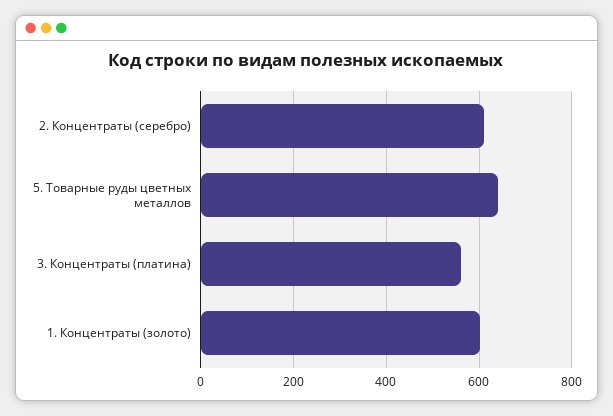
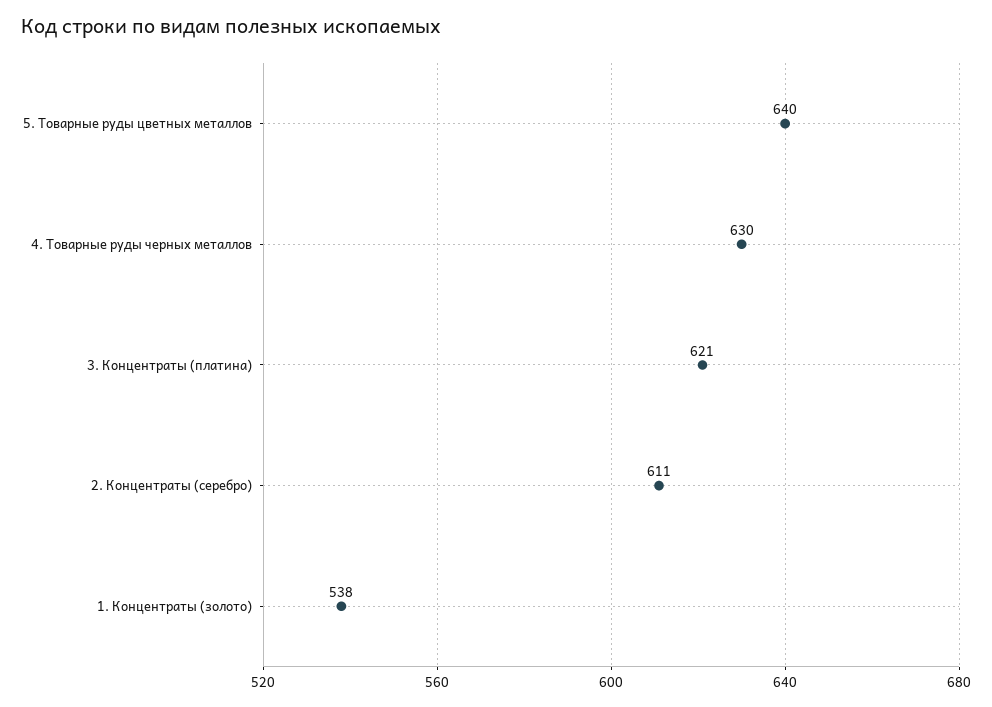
  {
    "2. Концентраты (серебро)": 611,
    "5. Товарные руды цветных металлов": 640,
-   "3. Концентраты (платина)": 560,
+   "3. Концентраты (платина)": 621,
-   "1. Концентраты (золото)": 600
+   "1. Концентраты (золото)": 538,
+   "4. Товарные руды черных металлов": 630
  }

